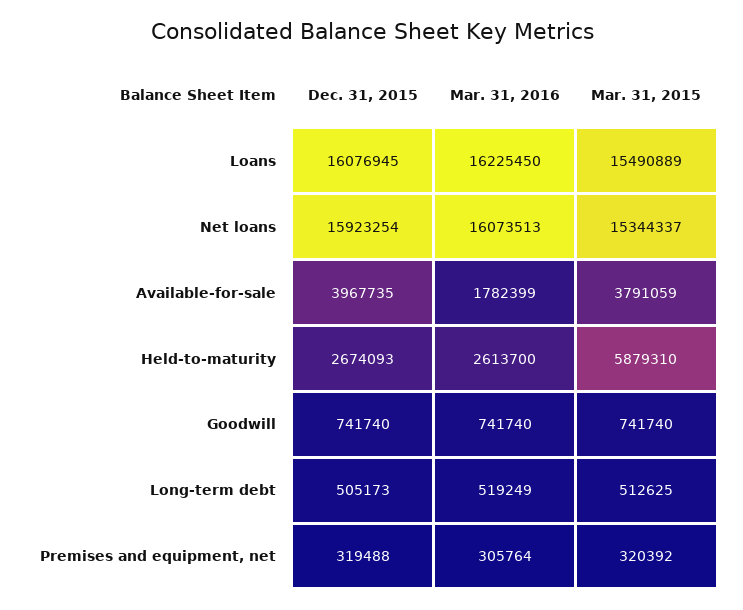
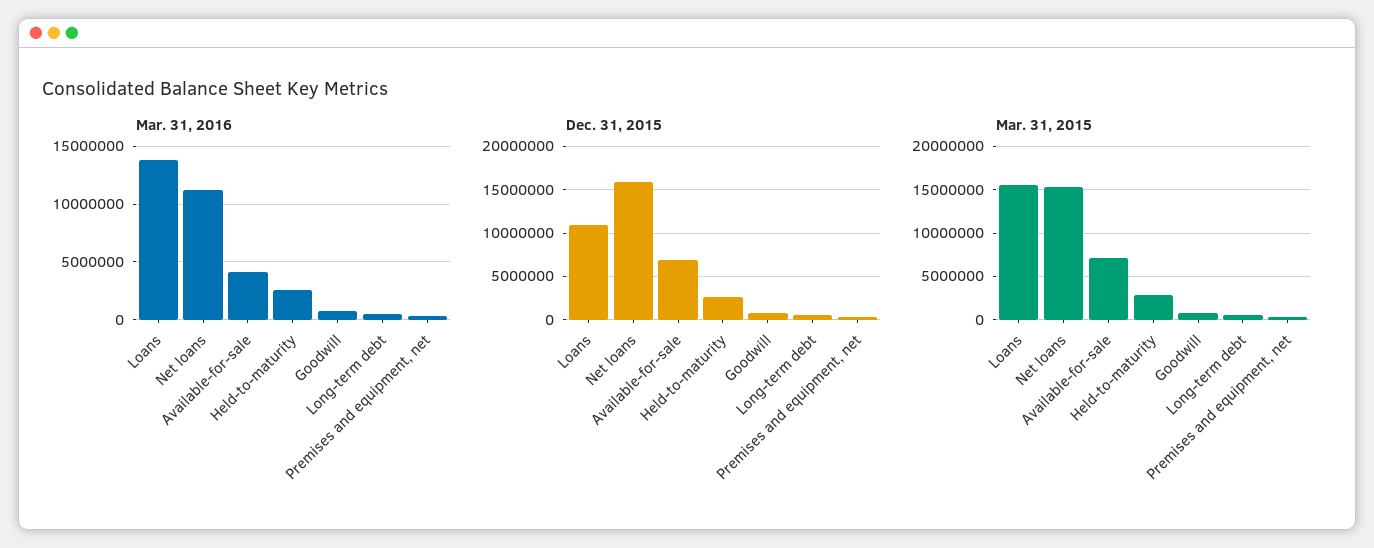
  {
    "Dec. 31, 2015": {
-     "Loans": 16076945,
+     "Loans": 11000000,
      "Net loans": 15923254,
-     "Available-for-sale": 3967735,
+     "Available-for-sale": 7000000,
      "Held-to-maturity": 2674093,
      "Goodwill": 741740,
      "Long-term debt": 505173,
      "Premises and equipment, net": 319488
    },
    "Mar. 31, 2016": {
-     "Loans": 16225450,
+     "Loans": 14000000,
-     "Net loans": 16073513,
+     "Net loans": 11000000,
-     "Available-for-sale": 1782399,
+     "Available-for-sale": 4000000,
      "Held-to-maturity": 2613700,
      "Goodwill": 741740,
      "Long-term debt": 519249,
      "Premises and equipment, net": 305764
    },
    "Mar. 31, 2015": {
      "Loans": 15490889,
      "Net loans": 15344337,
-     "Available-for-sale": 3791059,
+     "Available-for-sale": 7000000,
-     "Held-to-maturity": 5879310,
+     "Held-to-maturity": 3000000,
      "Goodwill": 741740,
      "Long-term debt": 512625,
      "Premises and equipment, net": 320392
    }
  }

